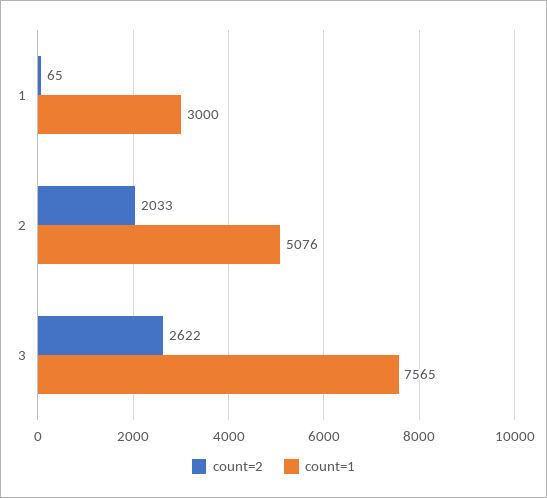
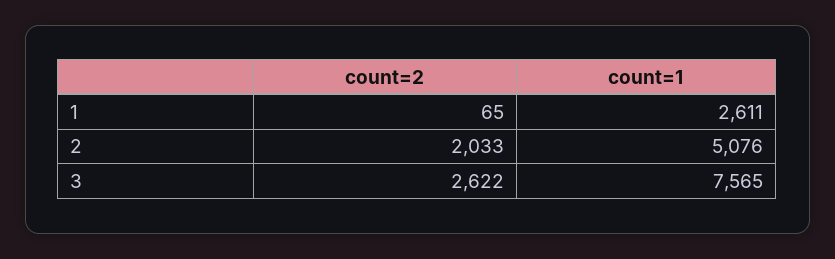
  {
    "count=2": {
      "1": 65,
      "2": 2033,
      "3": 2622
    },
    "count=1": {
-     "1": 3000,
+     "1": 2611,
      "2": 5076,
      "3": 7565
    }
  }

